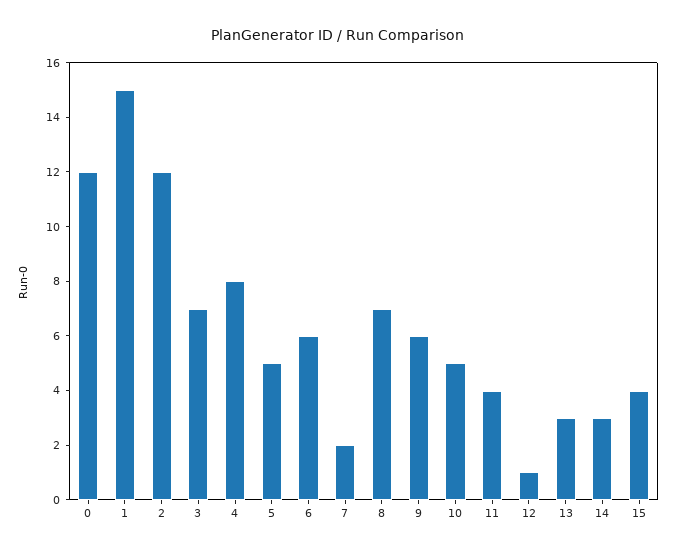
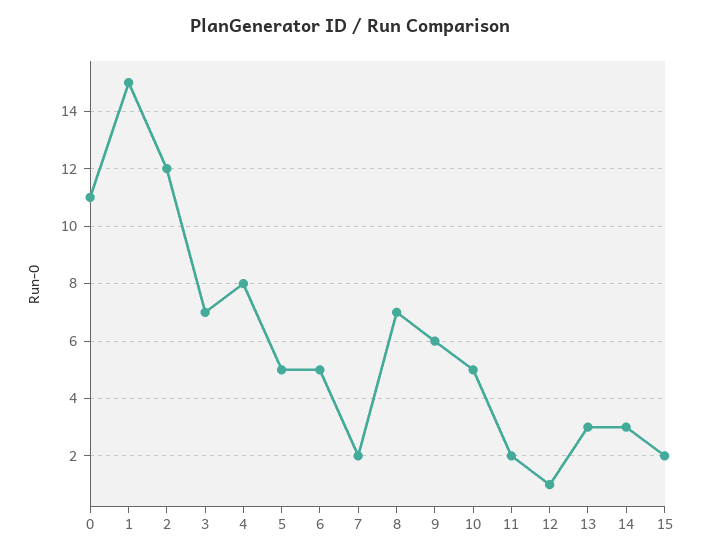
  {
-   "0": 12,
+   "0": 11,
    "1": 15,
    "2": 12,
    "3": 7,
    "4": 8,
    "5": 5,
-   "6": 6,
+   "6": 5,
    "7": 2,
    "8": 7,
    "9": 6,
    "10": 5,
-   "11": 4,
+   "11": 2,
    "12": 1,
    "13": 3,
    "14": 3,
-   "15": 4
+   "15": 2
  }

